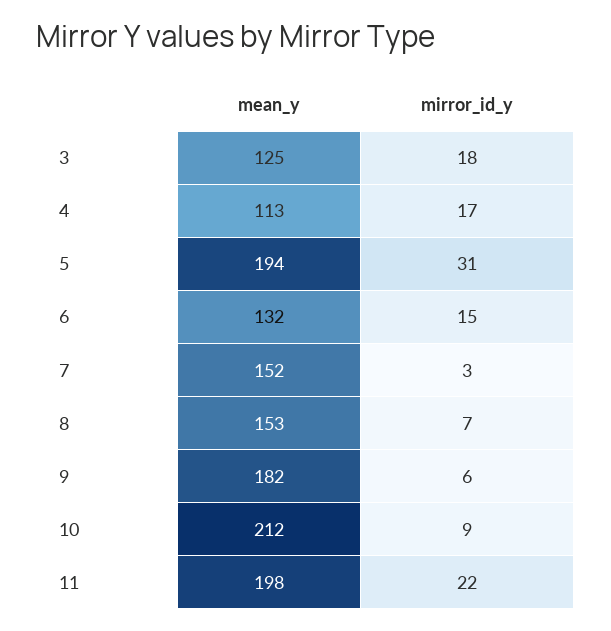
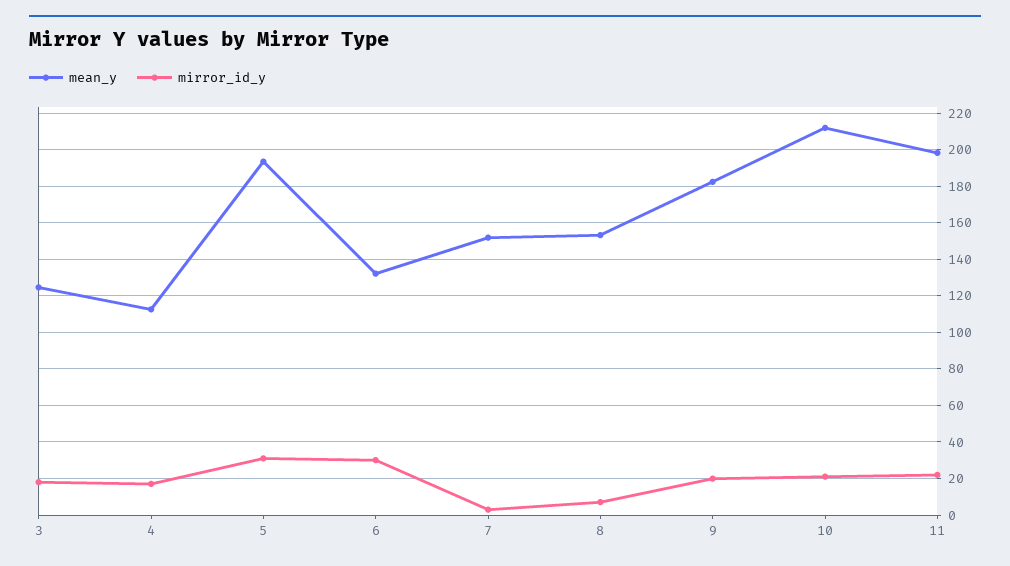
  {
    "mean_y": {
      "3": 125,
      "4": 113,
      "5": 194,
      "6": 132,
      "7": 152,
      "8": 153,
      "9": 182,
      "10": 212,
      "11": 198
    },
    "mirror_id_y": {
      "3": 18,
      "4": 17,
      "5": 31,
-     "6": 15,
+     "6": 30,
      "7": 3,
      "8": 7,
-     "9": 6,
+     "9": 20,
-     "10": 9,
+     "10": 20,
      "11": 22
    }
  }

